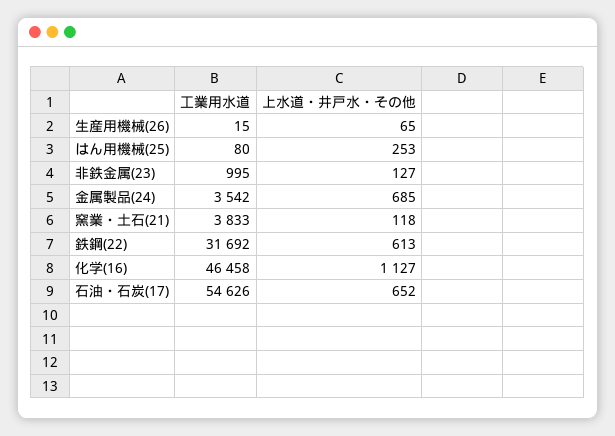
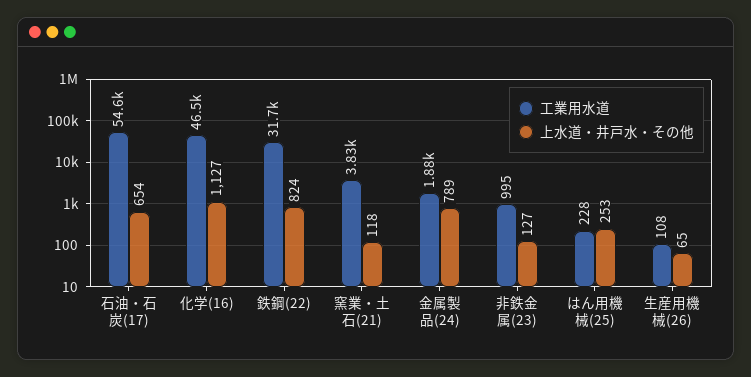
  {
    "工業用水道": {
-     "生産用機械(26)": 15,
+     "生産用機械(26)": 108,
-     "はん用機械(25)": 80,
+     "はん用機械(25)": 228,
      "非鉄金属(23)": 995,
-     "金属製品(24)": 3542,
+     "金属製品(24)": 1880,
      "窯業・土石(21)": 3833,
      "鉄鋼(22)": 31692,
      "化学(16)": 46458,
      "石油・石炭(17)": 54626
    },
    "上水道・井戸水・その他": {
      "生産用機械(26)": 65,
      "はん用機械(25)": 253,
      "非鉄金属(23)": 127,
-     "金属製品(24)": 685,
+     "金属製品(24)": 789,
      "窯業・土石(21)": 118,
-     "鉄鋼(22)": 613,
+     "鉄鋼(22)": 824,
      "化学(16)": 1127,
-     "石油・石炭(17)": 652
+     "石油・石炭(17)": 654
    }
  }

